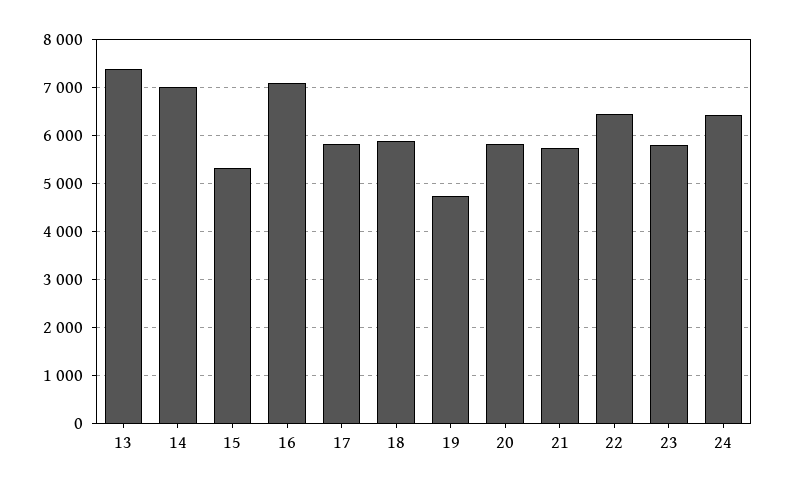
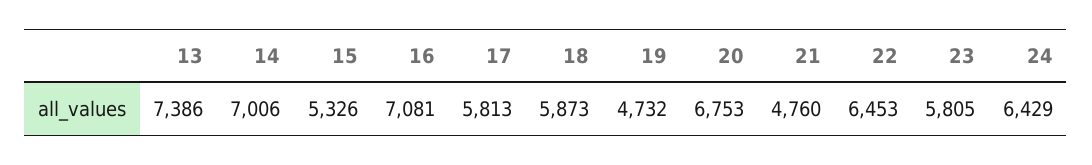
  {
    "13": 7386,
    "14": 7006,
    "15": 5326,
    "16": 7081,
    "17": 5813,
    "18": 5873,
    "19": 4732,
-   "20": 5800,
+   "20": 6753,
-   "21": 5800,
+   "21": 4760,
    "22": 6453,
    "23": 5805,
    "24": 6429
  }

